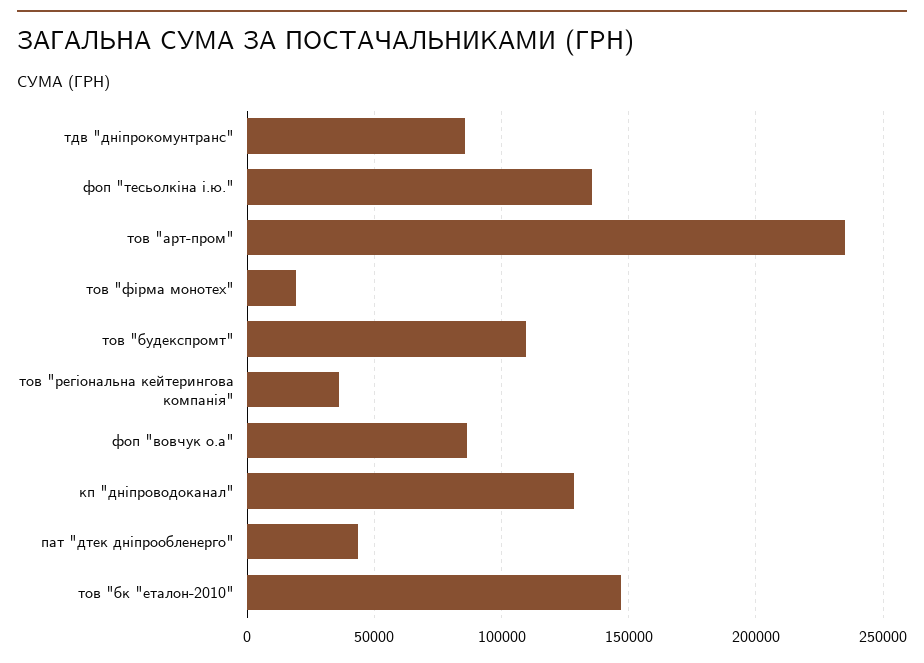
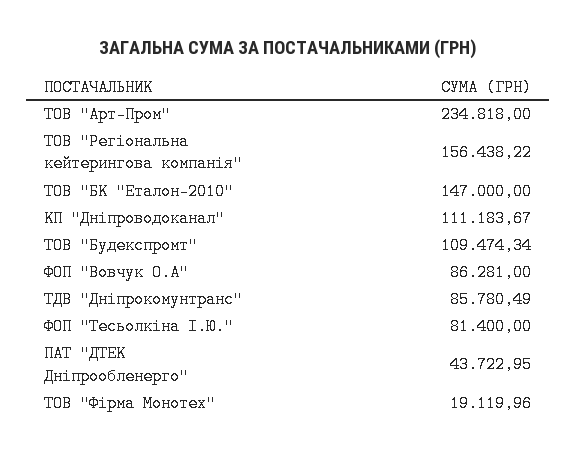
  {
    "тдв \"дніпрокомунтранс\"": 85780.49,
-   "фоп \"тесьолкіна і.ю.\"": 135000,
+   "фоп \"тесьолкіна і.ю.\"": 81400,
    "тов \"арт-пром\"": 234818,
    "тов \"фірма монотех\"": 19119.96,
    "тов \"будекспромт\"": 109474.34,
-   "тов \"регіональна кейтерингова компанія\"": 35000,
+   "тов \"регіональна кейтерингова компанія\"": 156438.22,
    "фоп \"вовчук о.а\"": 86281,
-   "кп \"дніпроводоканал\"": 130000,
+   "кп \"дніпроводоканал\"": 111183.67,
    "пат \"дтек дніпрообленерго\"": 43722.95,
    "тов \"бк \"еталон-2010\"": 147000
  }

